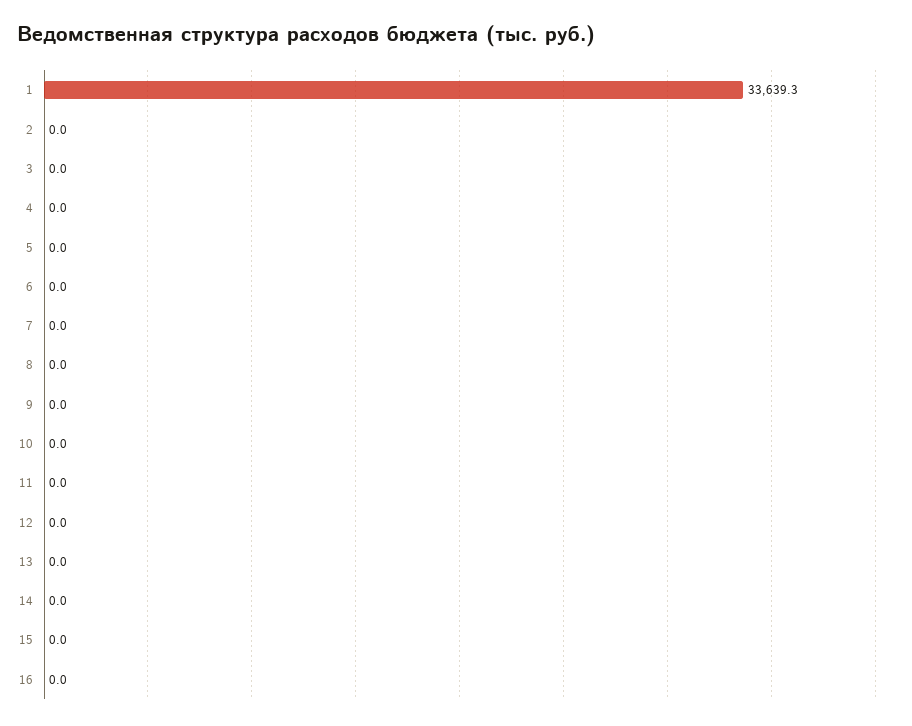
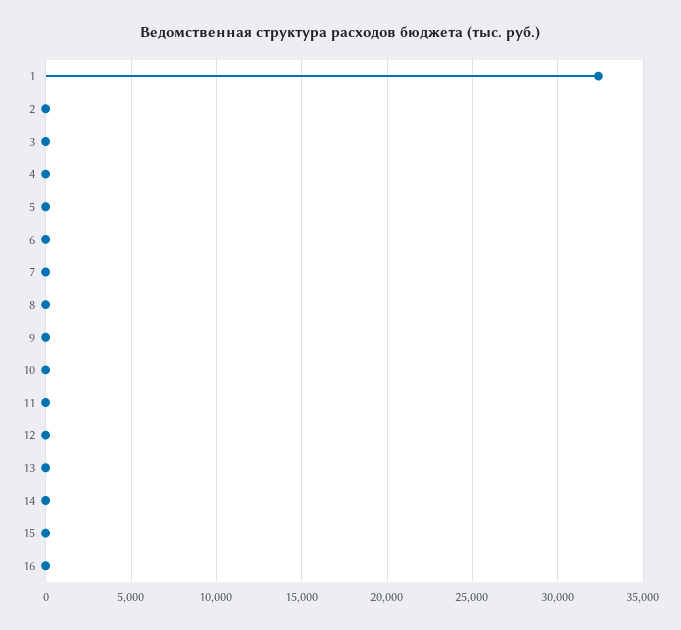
  {
-   "1": 33639.3,
+   "1": 32500,
    "2": 0,
    "3": 0,
    "4": 0,
    "5": 0,
    "6": 0,
    "7": 0,
    "8": 0,
    "9": 0,
    "10": 0,
    "11": 0,
    "12": 0,
    "13": 0,
    "14": 0,
    "15": 0,
    "16": 0
  }

